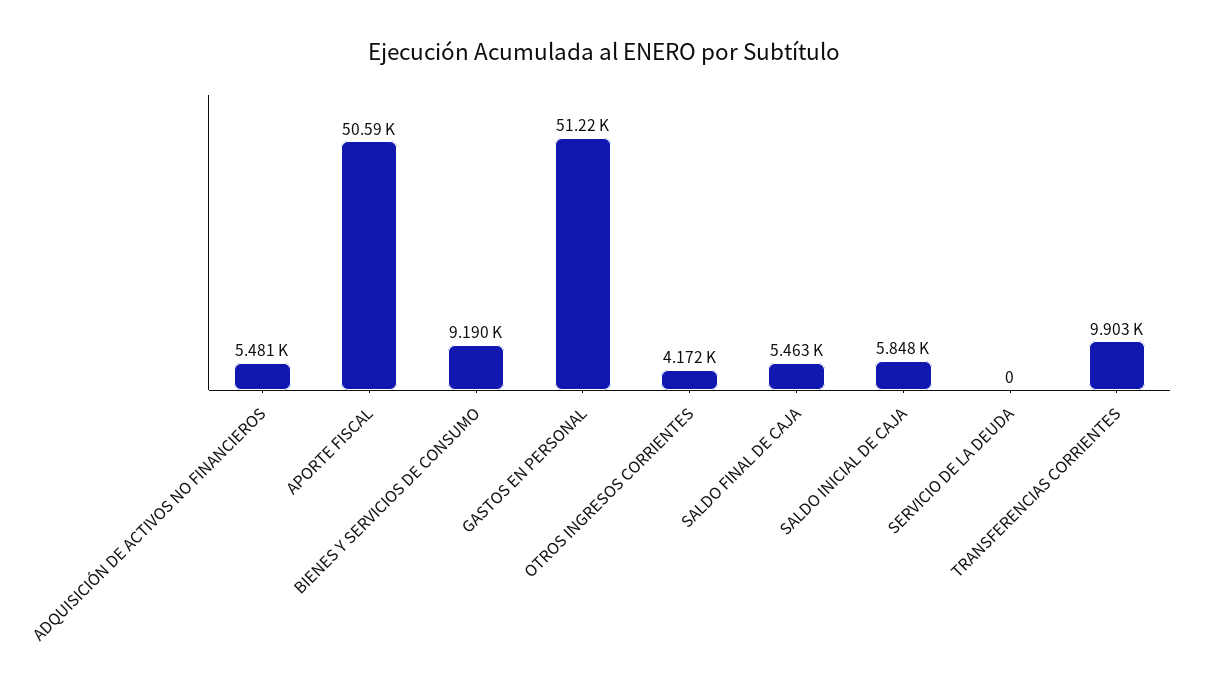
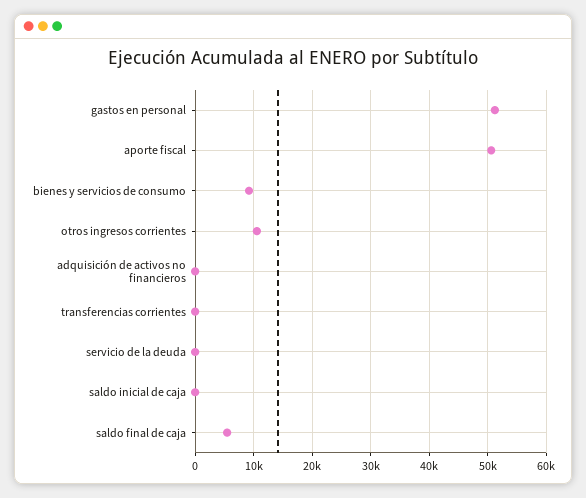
  {
-   "ADQUISICIÓN DE ACTIVOS NO FINANCIEROS": 5481,
+   "ADQUISICIÓN DE ACTIVOS NO FINANCIEROS": 0,
    "APORTE FISCAL": 50590,
    "BIENES Y SERVICIOS DE CONSUMO": 9190,
    "GASTOS EN PERSONAL": 51220,
-   "OTROS INGRESOS CORRIENTES": 4172,
+   "OTROS INGRESOS CORRIENTES": 10000,
    "SALDO FINAL DE CAJA": 5463,
-   "SALDO INICIAL DE CAJA": 5848,
+   "SALDO INICIAL DE CAJA": 0,
    "SERVICIO DE LA DEUDA": 0,
-   "TRANSFERENCIAS CORRIENTES": 9903
+   "TRANSFERENCIAS CORRIENTES": 0
  }

